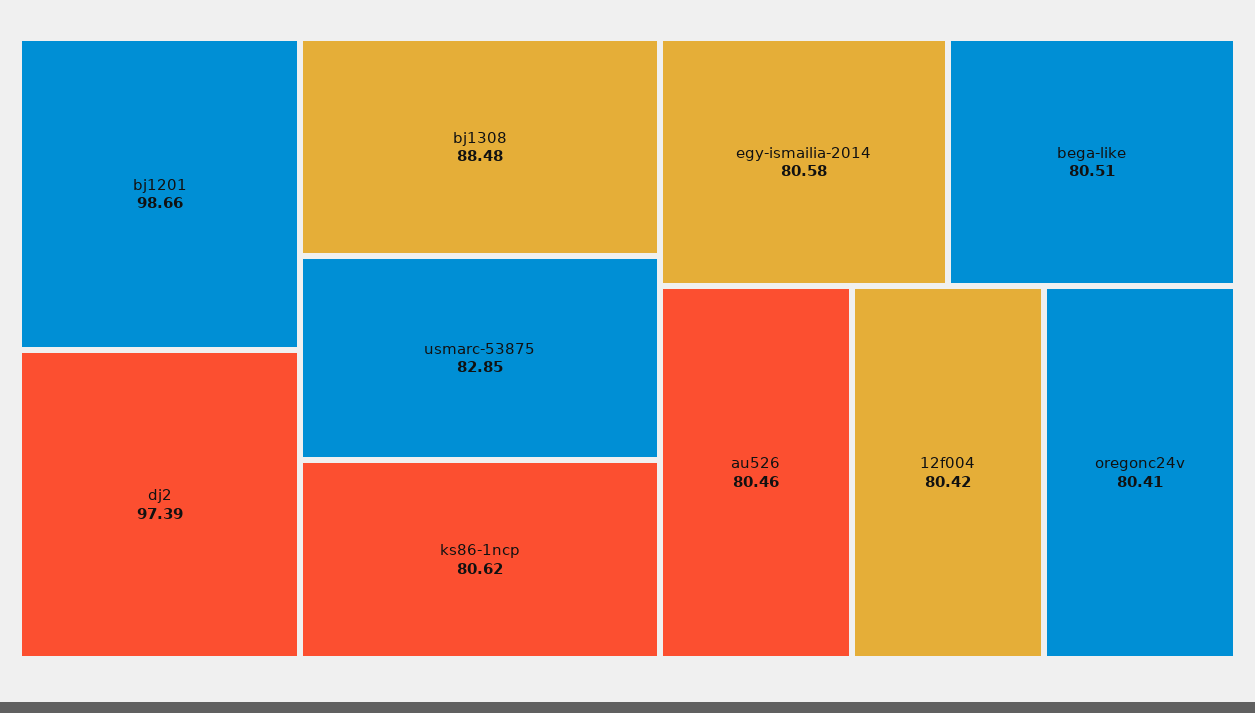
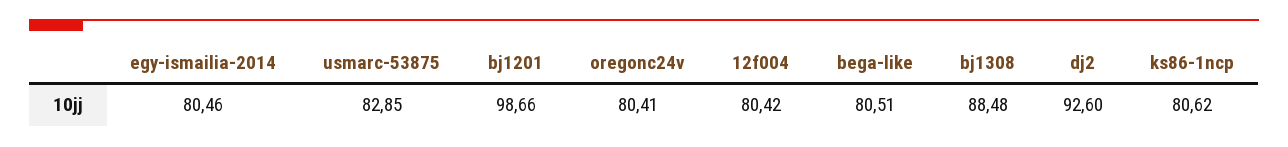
  {
    "bj1201": 98.66,
-   "dj2": 97.39,
+   "dj2": 92.6,
    "bj1308": 88.48,
    "usmarc-53875": 82.85,
    "ks86-1ncp": 80.62,
-   "egy-ismailia-2014": 80.58,
+   "egy-ismailia-2014": 80.46,
    "bega-like": 80.51,
-   "au526": 80.46,
    "12f004": 80.42,
    "oregonc24v": 80.41
  }

